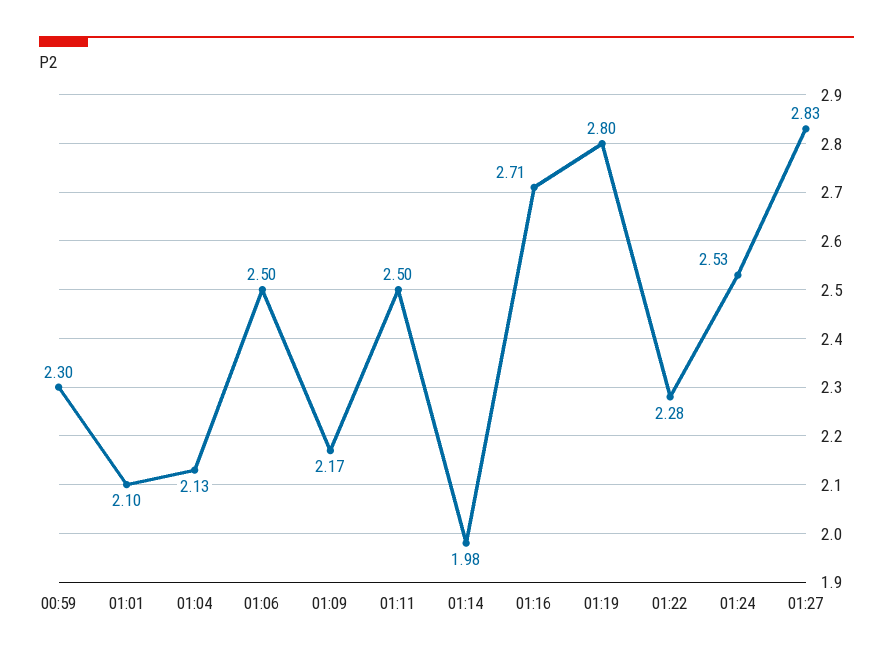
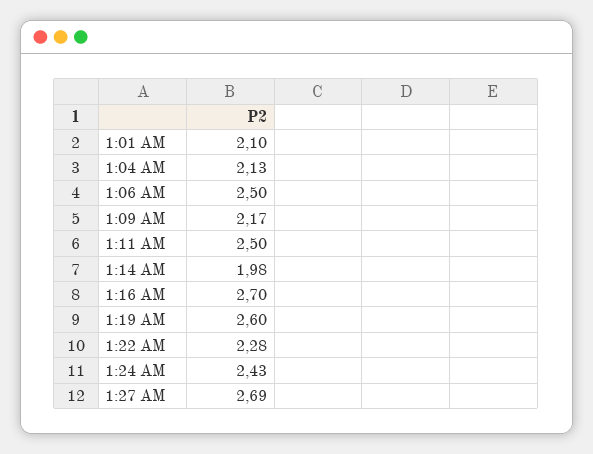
  {
-   "00:59": 2.3,
    "01:01": 2.1,
    "01:04": 2.13,
    "01:06": 2.5,
    "01:09": 2.17,
    "01:11": 2.5,
    "01:14": 1.98,
-   "01:16": 2.71,
+   "01:16": 2.7,
-   "01:19": 2.8,
+   "01:19": 2.6,
    "01:22": 2.28,
-   "01:24": 2.53,
+   "01:24": 2.43,
-   "01:27": 2.83
+   "01:27": 2.69
  }

